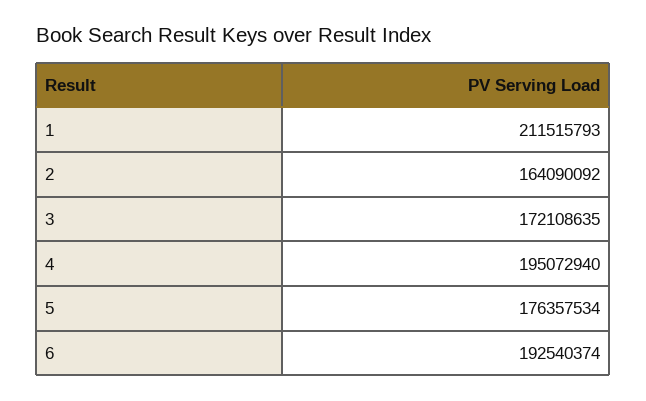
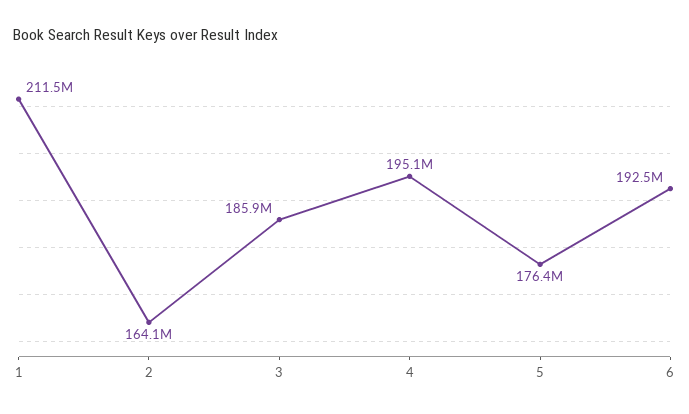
  {
    "1": 211515793,
    "2": 164090092,
-   "3": 172108635,
+   "3": 185900000,
    "4": 195072940,
    "5": 176357534,
    "6": 192540374
  }

